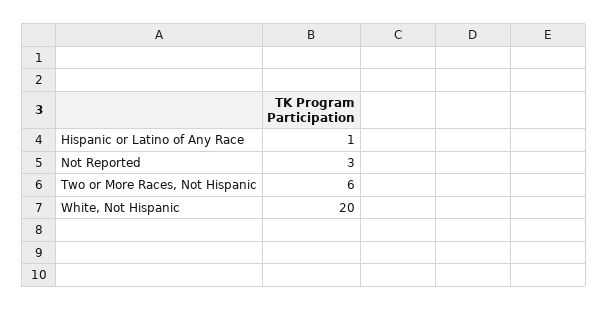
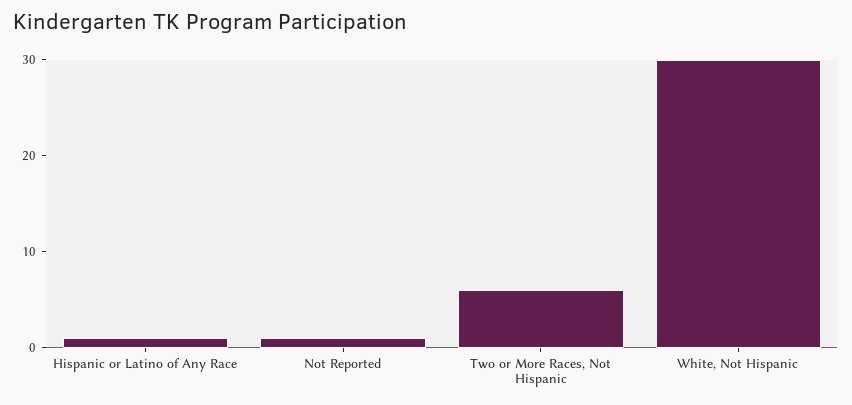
  {
    "Hispanic or Latino of Any Race": 1,
-   "Not Reported": 3,
+   "Not Reported": 1,
    "Two or More Races, Not Hispanic": 6,
-   "White, Not Hispanic": 20
+   "White, Not Hispanic": 30
  }

